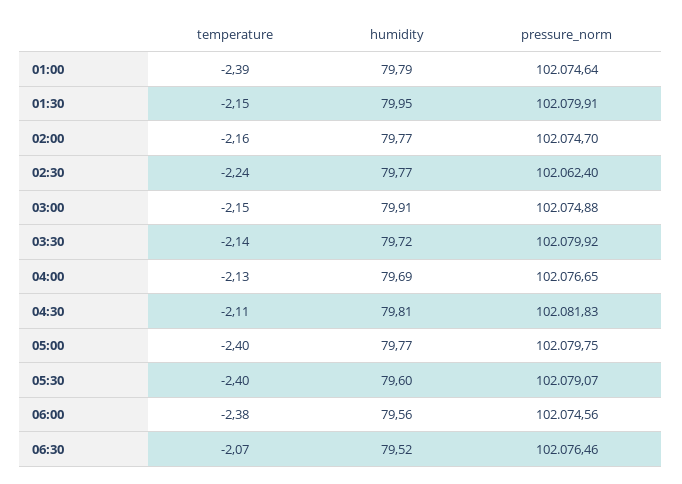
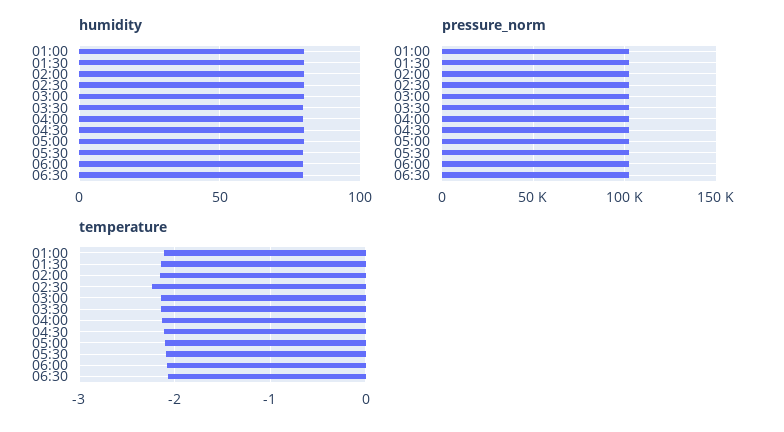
  {
    "temperature": {
-     "01:00": -2.39,
+     "01:00": -2.1,
      "01:30": -2.15,
      "02:00": -2.16,
      "02:30": -2.24,
      "03:00": -2.15,
      "03:30": -2.14,
      "04:00": -2.13,
      "04:30": -2.11,
-     "05:00": -2.4,
+     "05:00": -2.1,
-     "05:30": -2.4,
+     "05:30": -2.1,
-     "06:00": -2.38,
+     "06:00": -2.1,
      "06:30": -2.07
    },
    "humidity": {
      "01:00": 79.79,
      "01:30": 79.95,
      "02:00": 79.77,
      "02:30": 79.77,
      "03:00": 79.91,
      "03:30": 79.72,
      "04:00": 79.69,
      "04:30": 79.81,
      "05:00": 79.77,
      "05:30": 79.6,
      "06:00": 79.56,
      "06:30": 79.52
    },
    "pressure_norm": {
      "01:00": 102074.64,
      "01:30": 102079.91,
      "02:00": 102074.7,
      "02:30": 102062.4,
      "03:00": 102074.88,
      "03:30": 102079.92,
      "04:00": 102076.65,
      "04:30": 102081.83,
      "05:00": 102079.75,
      "05:30": 102079.07,
      "06:00": 102074.56,
      "06:30": 102076.46
    }
  }

